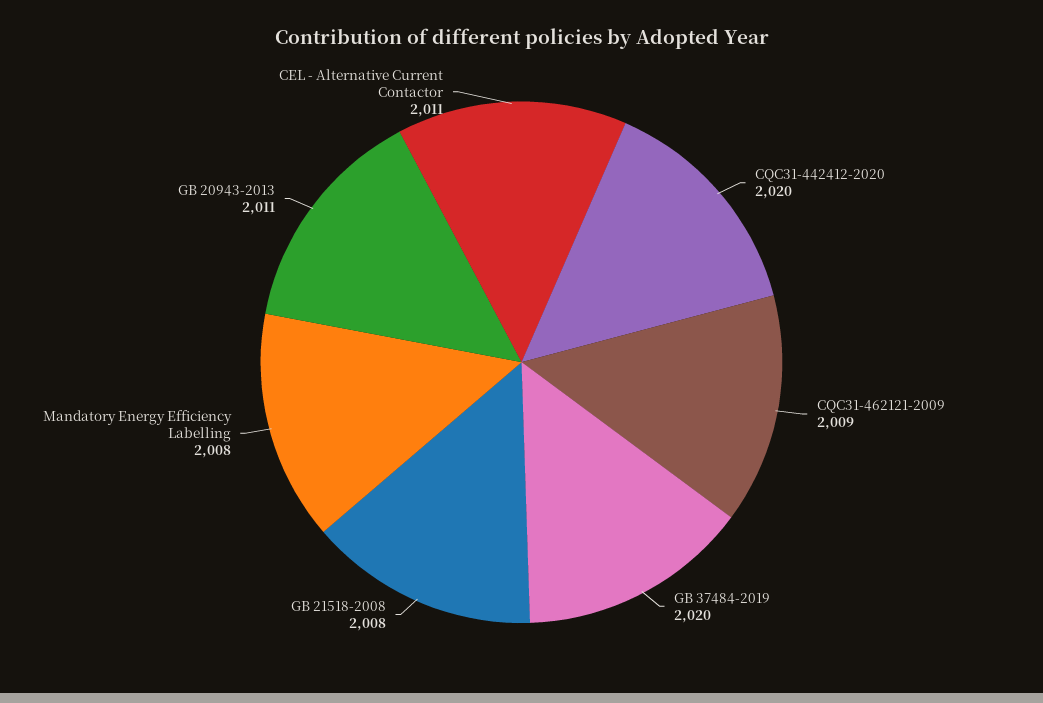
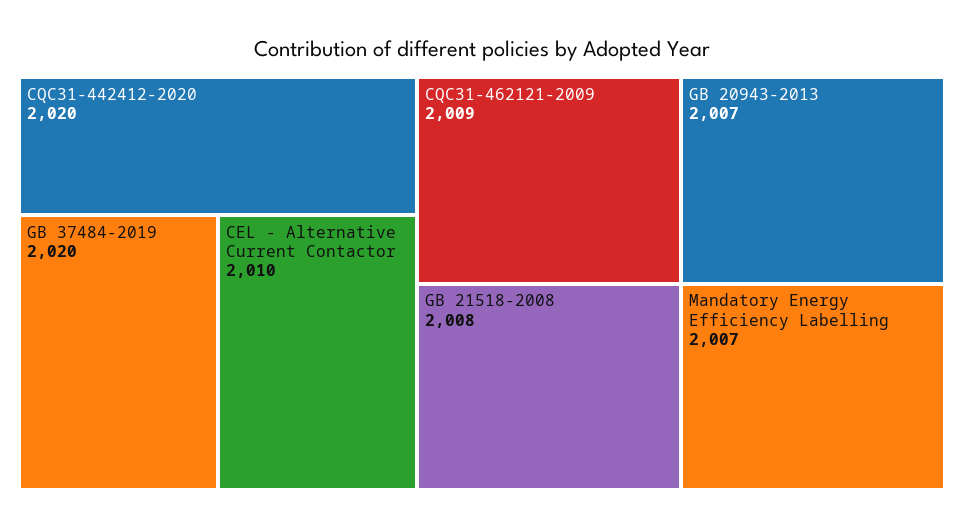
  {
    "CQC31-442412-2020": 2020,
    "CQC31-462121-2009": 2009,
    "GB 37484-2019": 2020,
    "GB 21518-2008": 2008,
-   "Mandatory Energy Efficiency Labelling": 2008,
+   "Mandatory Energy Efficiency Labelling": 2007,
-   "GB 20943-2013": 2011,
+   "GB 20943-2013": 2007,
-   "CEL - Alternative Current Contactor": 2011
+   "CEL - Alternative Current Contactor": 2010
  }

